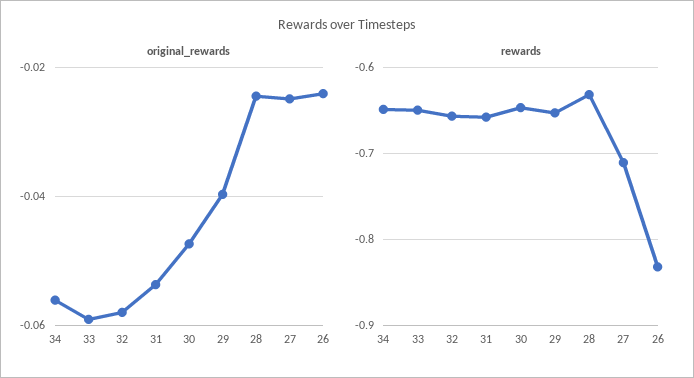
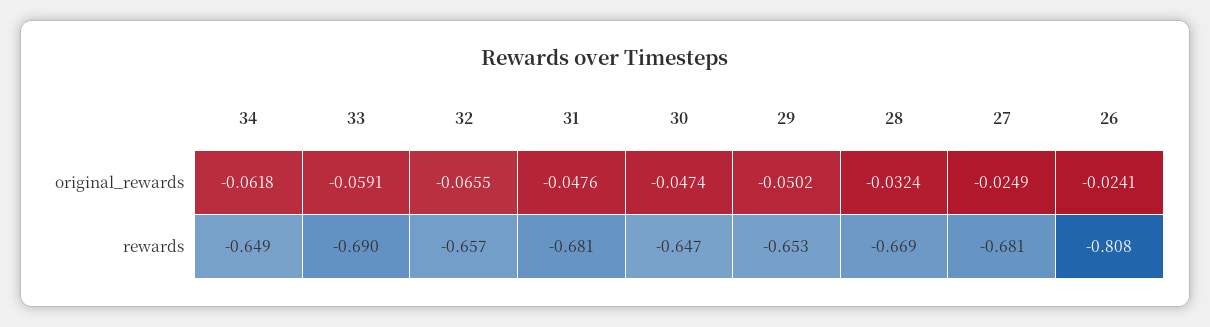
  {
    "original_rewards": {
-     "34": -0.056,
+     "34": -0.0618,
      "33": -0.0591,
-     "32": -0.058,
+     "32": -0.0655,
-     "31": -0.054,
+     "31": -0.0476,
      "30": -0.0474,
-     "29": -0.04,
+     "29": -0.0502,
-     "28": -0.024,
+     "28": -0.0324,
      "27": -0.0249,
      "26": -0.0241
    },
    "rewards": {
      "34": -0.649,
-     "33": -0.65,
+     "33": -0.69,
      "32": -0.657,
-     "31": -0.66,
+     "31": -0.681,
      "30": -0.647,
      "29": -0.653,
-     "28": -0.63,
+     "28": -0.669,
-     "27": -0.71,
+     "27": -0.681,
-     "26": -0.83
+     "26": -0.808
    }
  }

